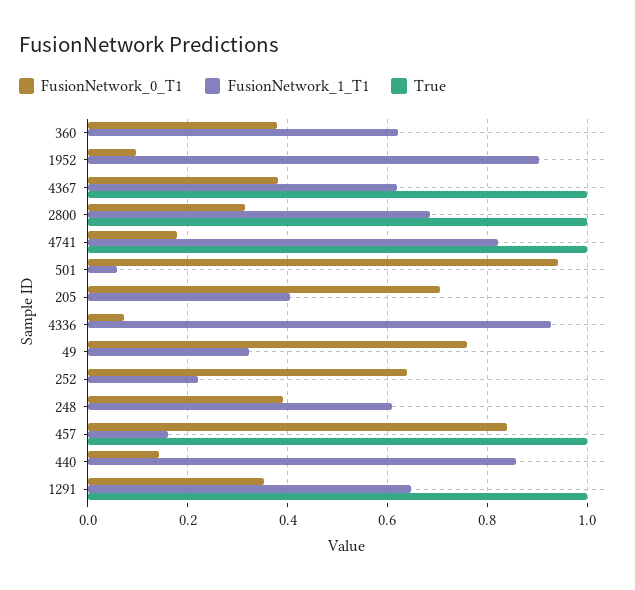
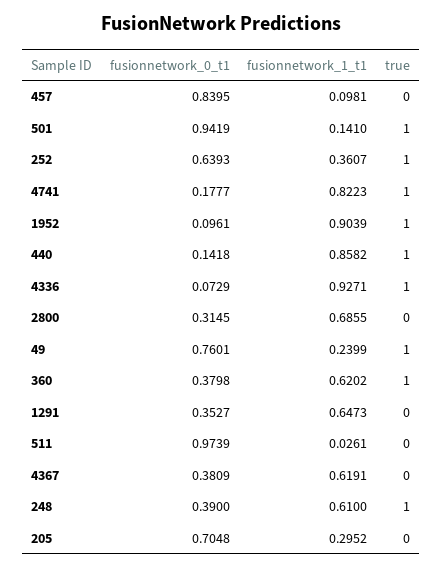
  {
    "FusionNetwork_0_T1": {
      "360": 0.3798,
      "1952": 0.0961,
      "4367": 0.3809,
      "2800": 0.3145,
      "4741": 0.1777,
      "501": 0.9419,
      "205": 0.7048,
      "4336": 0.0729,
      "49": 0.7601,
      "252": 0.6393,
      "248": 0.39,
      "457": 0.8395,
      "440": 0.1418,
-     "1291": 0.3527
+     "1291": 0.3527,
+     "511": 0.9739
    },
    "FusionNetwork_1_T1": {
      "360": 0.6202,
      "1952": 0.9039,
      "4367": 0.6191,
      "2800": 0.6855,
      "4741": 0.8223,
-     "501": 0.06,
+     "501": 0.141,
-     "205": 0.4,
+     "205": 0.2952,
      "4336": 0.9271,
-     "49": 0.32,
+     "49": 0.2399,
-     "252": 0.22,
+     "252": 0.3607,
      "248": 0.61,
-     "457": 0.16,
+     "457": 0.0981,
      "440": 0.8582,
-     "1291": 0.6473
+     "1291": 0.6473,
+     "511": 0.0261
    },
    "True": {
-     "360": 0,
+     "360": 1,
-     "1952": 0,
+     "1952": 1,
-     "4367": 1,
+     "4367": 0,
-     "2800": 1,
+     "2800": 0,
      "4741": 1,
-     "501": 0,
+     "501": 1,
      "205": 0,
-     "4336": 0,
+     "4336": 1,
-     "49": 0,
+     "49": 1,
-     "252": 0,
+     "252": 1,
-     "248": 0,
+     "248": 1,
-     "457": 1,
+     "457": 0,
-     "440": 0,
+     "440": 1,
-     "1291": 1
+     "1291": 0,
+     "511": 0
    }
  }

